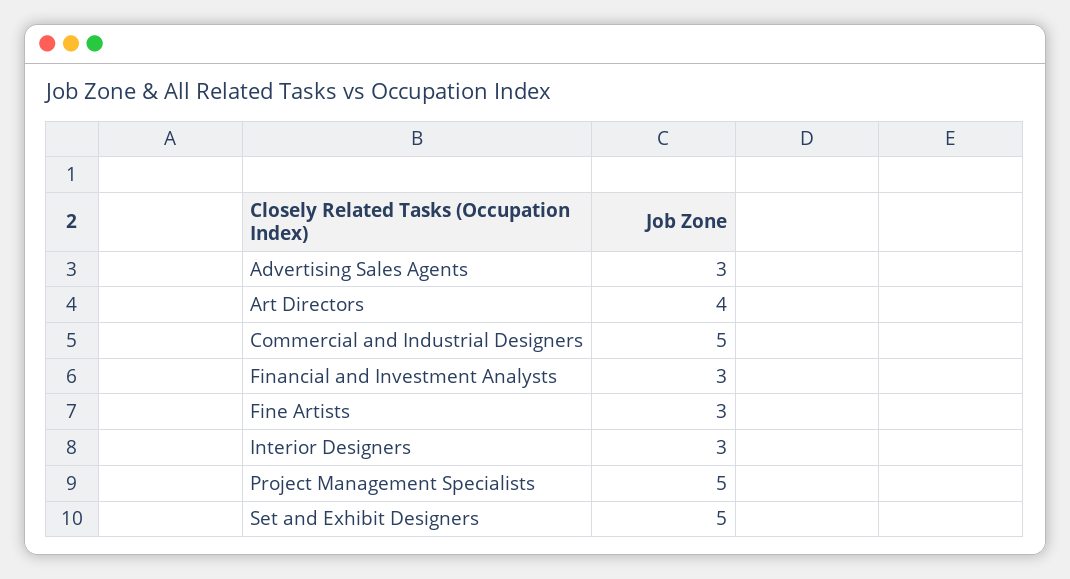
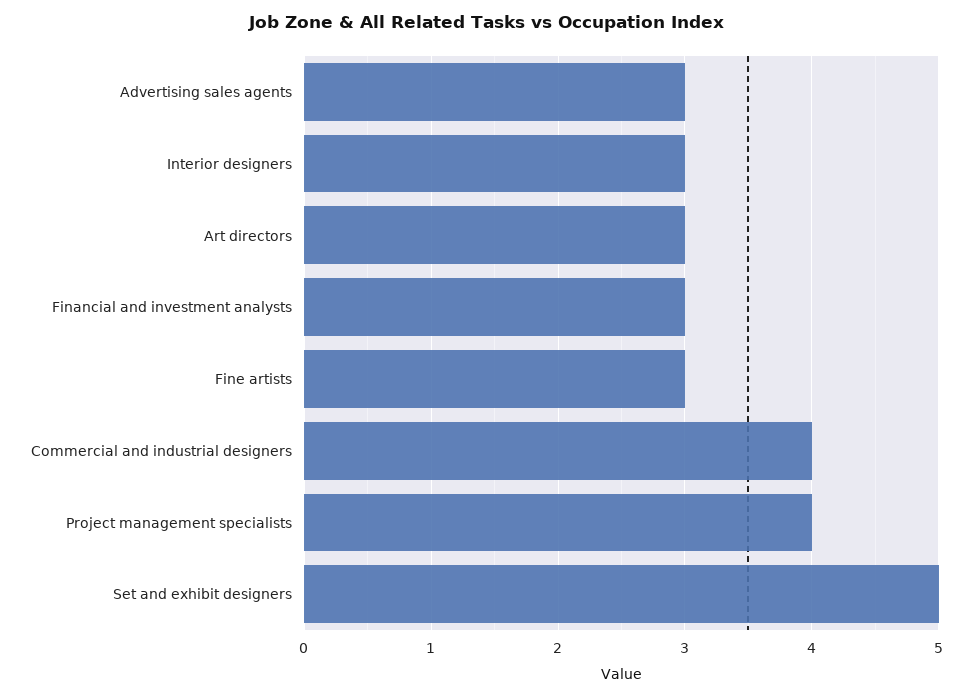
  {
    "Advertising Sales Agents": 3,
-   "Art Directors": 4,
+   "Art Directors": 3,
-   "Commercial and Industrial Designers": 5,
+   "Commercial and Industrial Designers": 4,
    "Financial and Investment Analysts": 3,
    "Fine Artists": 3,
    "Interior Designers": 3,
-   "Project Management Specialists": 5,
+   "Project Management Specialists": 4,
    "Set and Exhibit Designers": 5
  }

